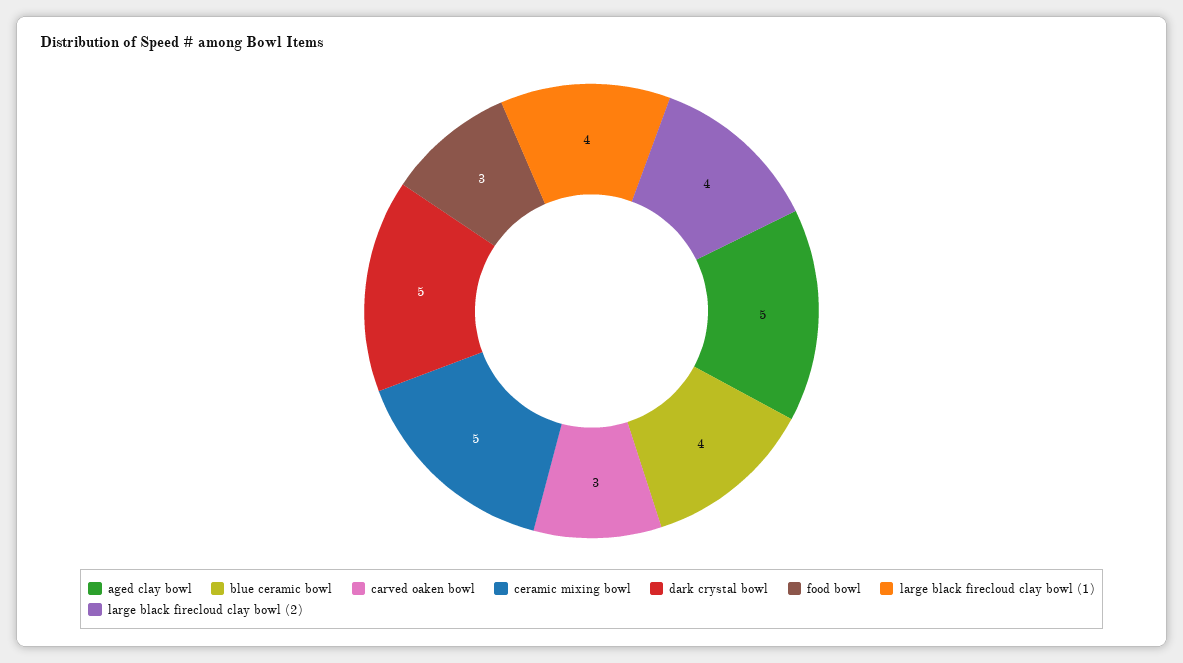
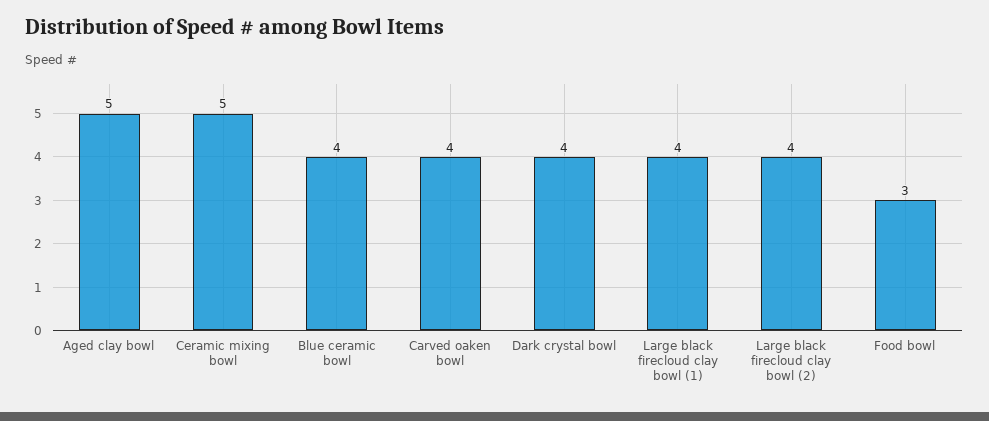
  {
    "aged clay bowl": 5,
    "blue ceramic bowl": 4,
-   "carved oaken bowl": 3,
+   "carved oaken bowl": 4,
    "ceramic mixing bowl": 5,
-   "dark crystal bowl": 5,
+   "dark crystal bowl": 4,
    "food bowl": 3,
    "large black firecloud clay bowl (1)": 4,
    "large black firecloud clay bowl (2)": 4
  }

